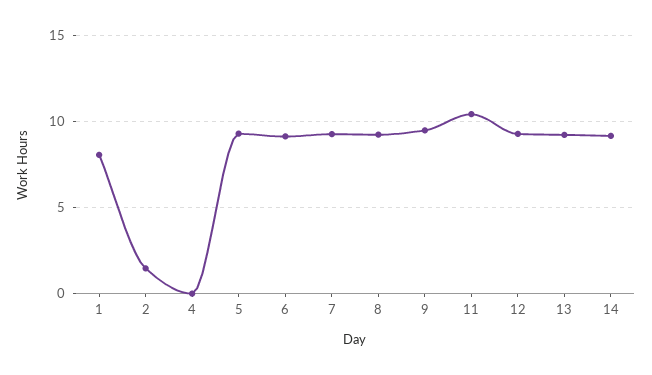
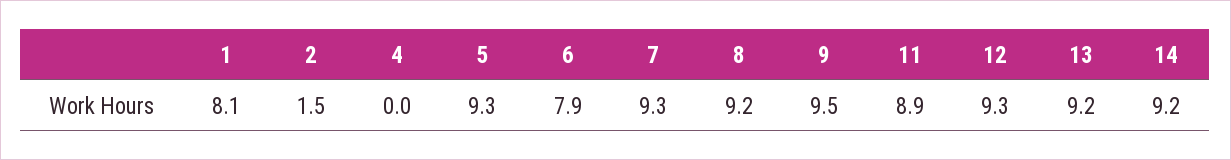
  {
    "1": 8.1,
    "2": 1.5,
    "4": 0,
    "5": 9.3,
-   "6": 9,
+   "6": 7.9,
    "7": 9.3,
    "8": 9.2,
    "9": 9.5,
-   "11": 10.5,
+   "11": 8.9,
    "12": 9.3,
    "13": 9.2,
    "14": 9.2
  }

